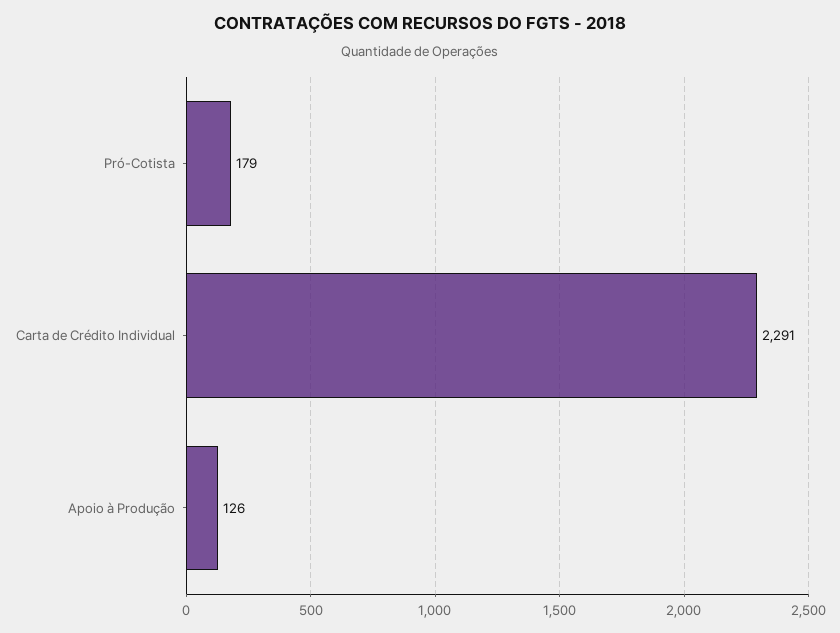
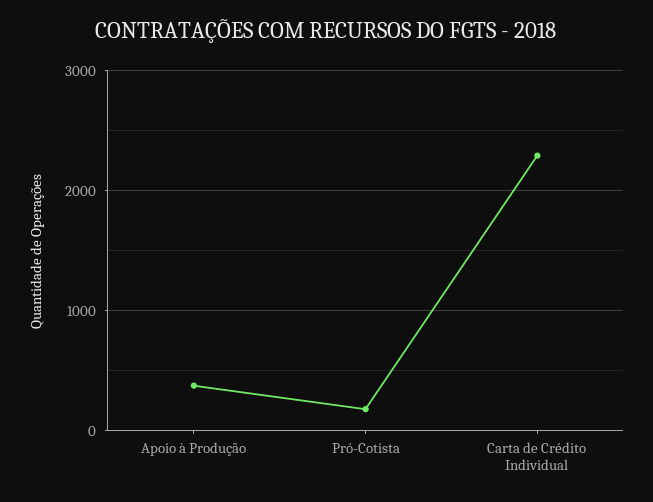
  {
    "Pró-Cotista": 179,
    "Carta de Crédito Individual": 2291,
-   "Apoio à Produção": 126
+   "Apoio à Produção": 400
  }

